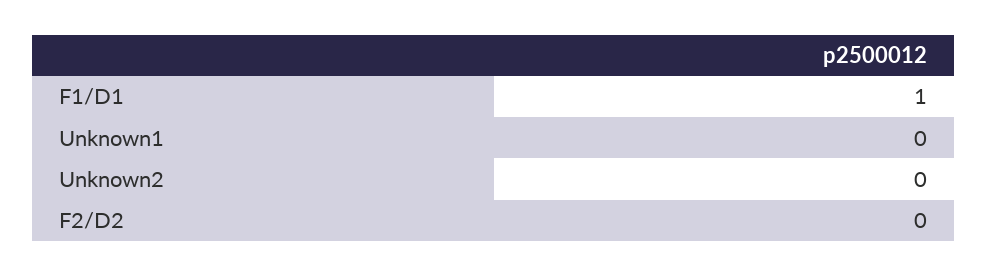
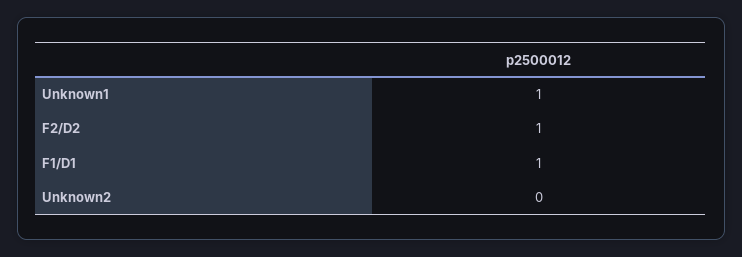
  {
    "F1/D1": 1,
-   "Unknown1": 0,
+   "Unknown1": 1,
    "Unknown2": 0,
-   "F2/D2": 0
+   "F2/D2": 1
  }

